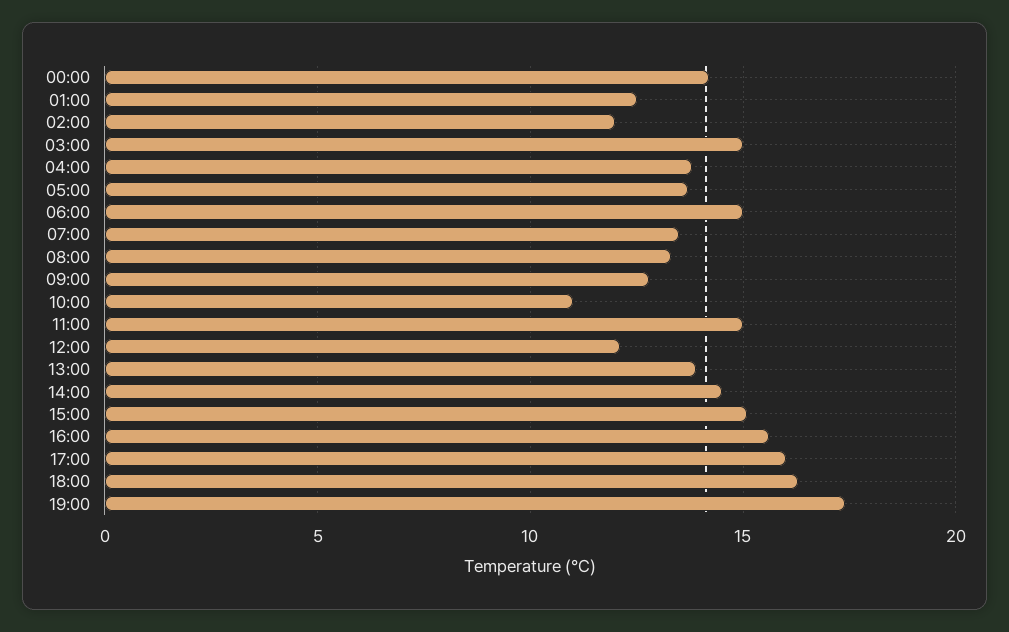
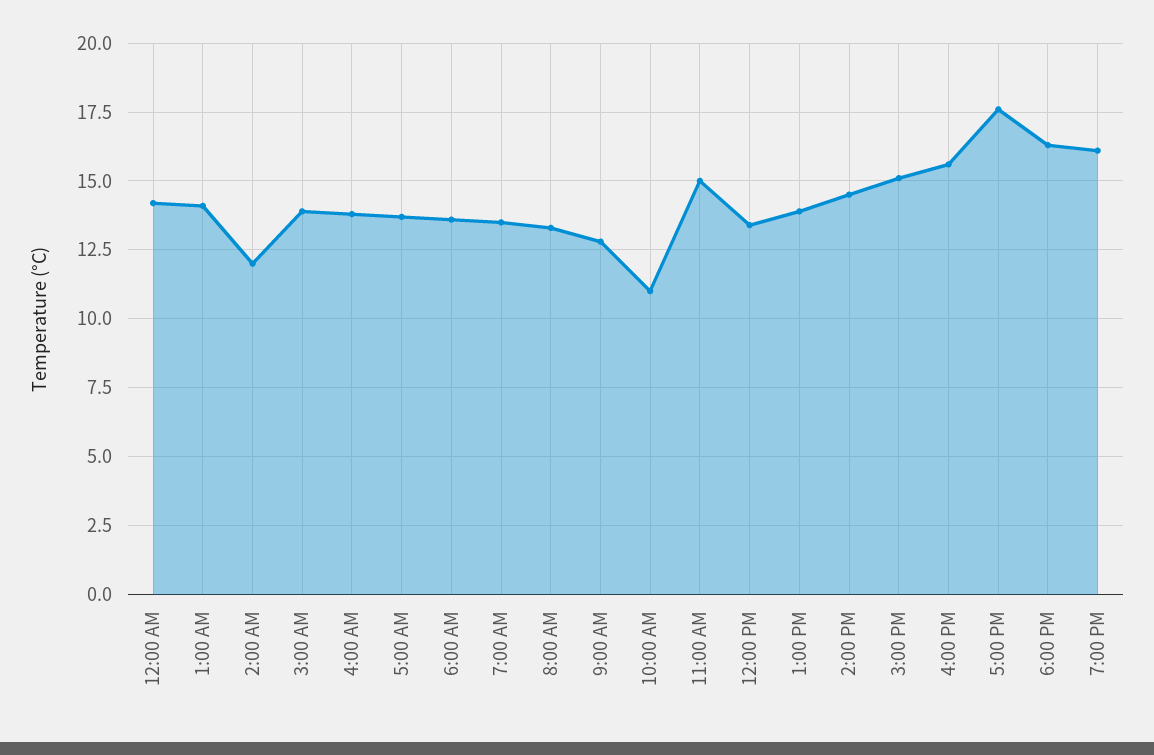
  {
    "00:00": 14,
-   "01:00": 12.5,
+   "01:00": 14,
    "02:00": 12,
-   "03:00": 15,
+   "03:00": 14,
    "04:00": 14,
    "05:00": 13.5,
-   "06:00": 15,
+   "06:00": 13.5,
    "07:00": 13.5,
    "08:00": 13.5,
    "09:00": 13,
    "10:00": 11,
    "11:00": 15,
-   "12:00": 12,
+   "12:00": 13.5,
    "13:00": 14,
    "14:00": 14.5,
    "15:00": 15,
    "16:00": 15.5,
-   "17:00": 16,
+   "17:00": 17.5,
    "18:00": 16.5,
-   "19:00": 17.5
+   "19:00": 16
  }

